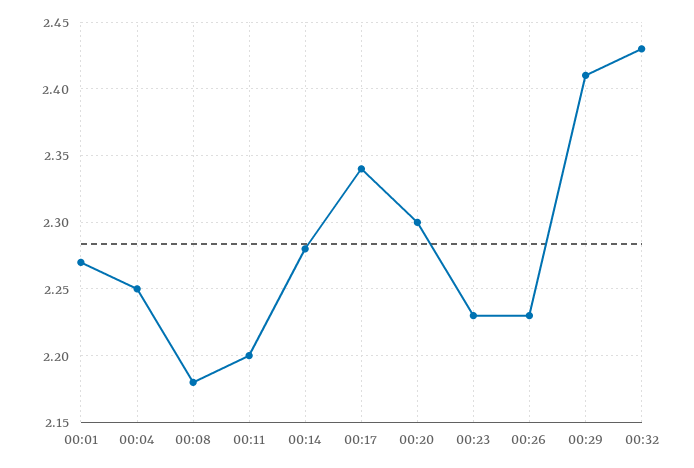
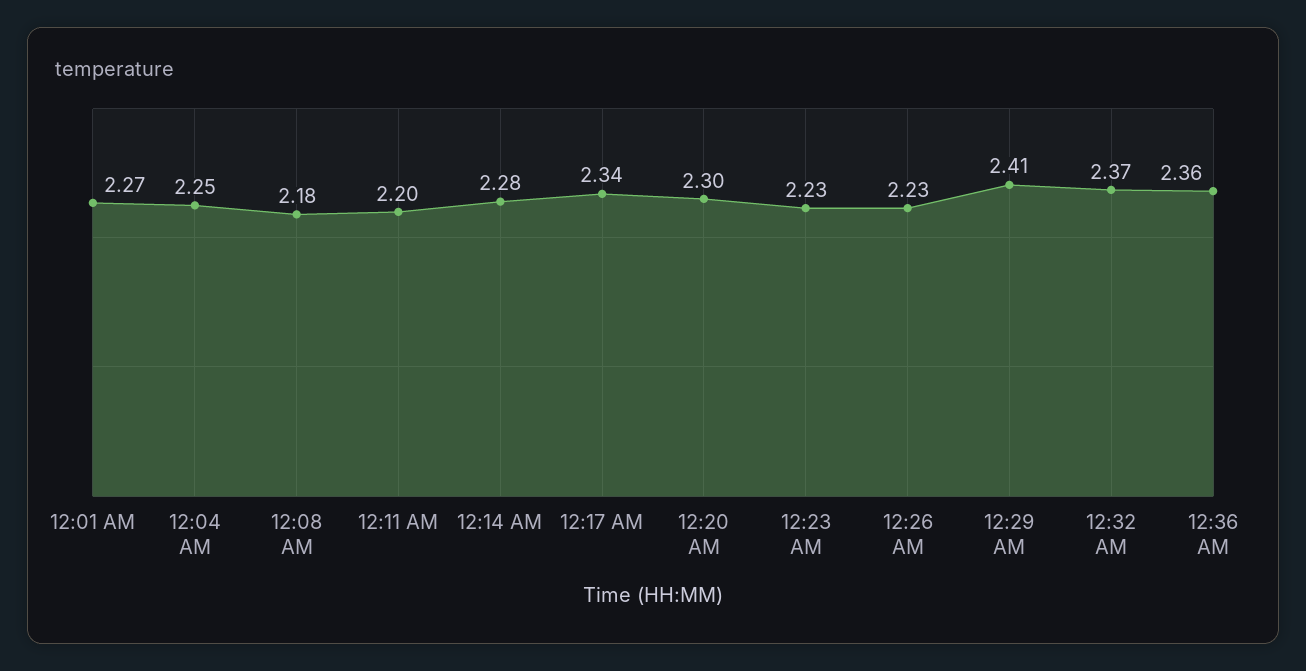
  {
    "00:01": 2.27,
    "00:04": 2.25,
    "00:08": 2.18,
    "00:11": 2.2,
    "00:14": 2.28,
    "00:17": 2.34,
    "00:20": 2.3,
    "00:23": 2.23,
    "00:26": 2.23,
    "00:29": 2.41,
-   "00:32": 2.43
+   "00:32": 2.37,
+   "12:36 AM": 2.36
  }

